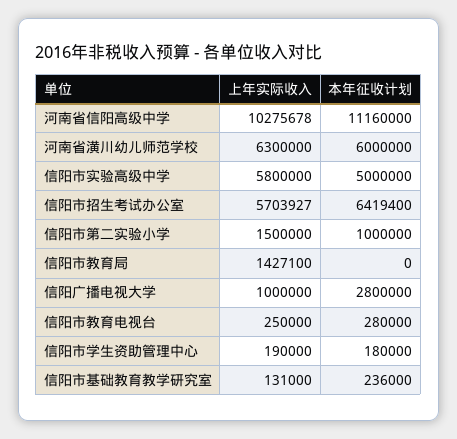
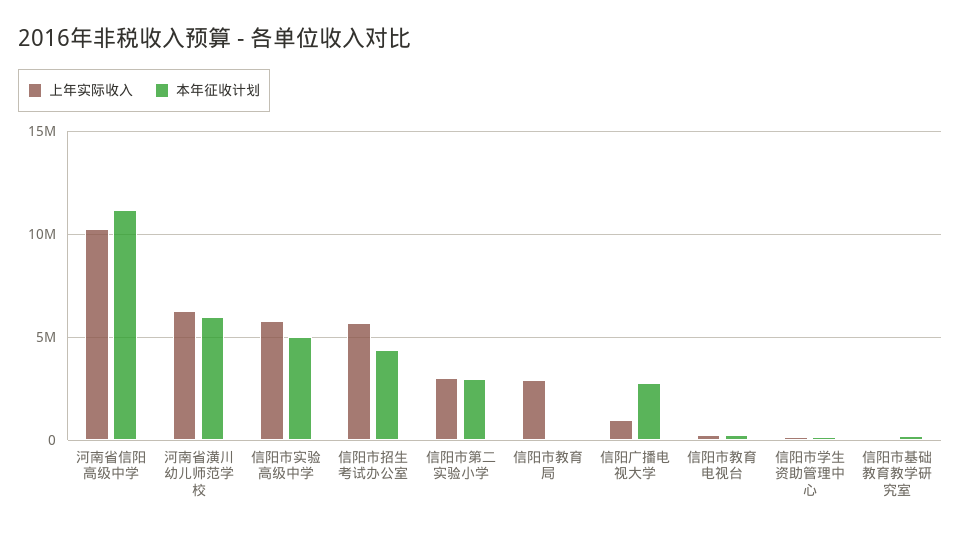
  {
    "上年实际收入": {
      "河南省信阳高级中学": 10275678,
      "河南省潢川幼儿师范学校": 6300000,
      "信阳市实验高级中学": 5800000,
      "信阳市招生考试办公室": 5703927,
-     "信阳市第二实验小学": 1500000,
+     "信阳市第二实验小学": 3000000,
-     "信阳市教育局": 1427100,
+     "信阳市教育局": 3000000,
      "信阳广播电视大学": 1000000,
      "信阳市教育电视台": 250000,
      "信阳市学生资助管理中心": 190000,
      "信阳市基础教育教学研究室": 131000
    },
    "本年征收计划": {
      "河南省信阳高级中学": 11160000,
      "河南省潢川幼儿师范学校": 6000000,
      "信阳市实验高级中学": 5000000,
-     "信阳市招生考试办公室": 6419400,
+     "信阳市招生考试办公室": 4500000,
-     "信阳市第二实验小学": 1000000,
+     "信阳市第二实验小学": 3000000,
      "信阳市教育局": 0,
      "信阳广播电视大学": 2800000,
      "信阳市教育电视台": 280000,
      "信阳市学生资助管理中心": 180000,
      "信阳市基础教育教学研究室": 236000
    }
  }

